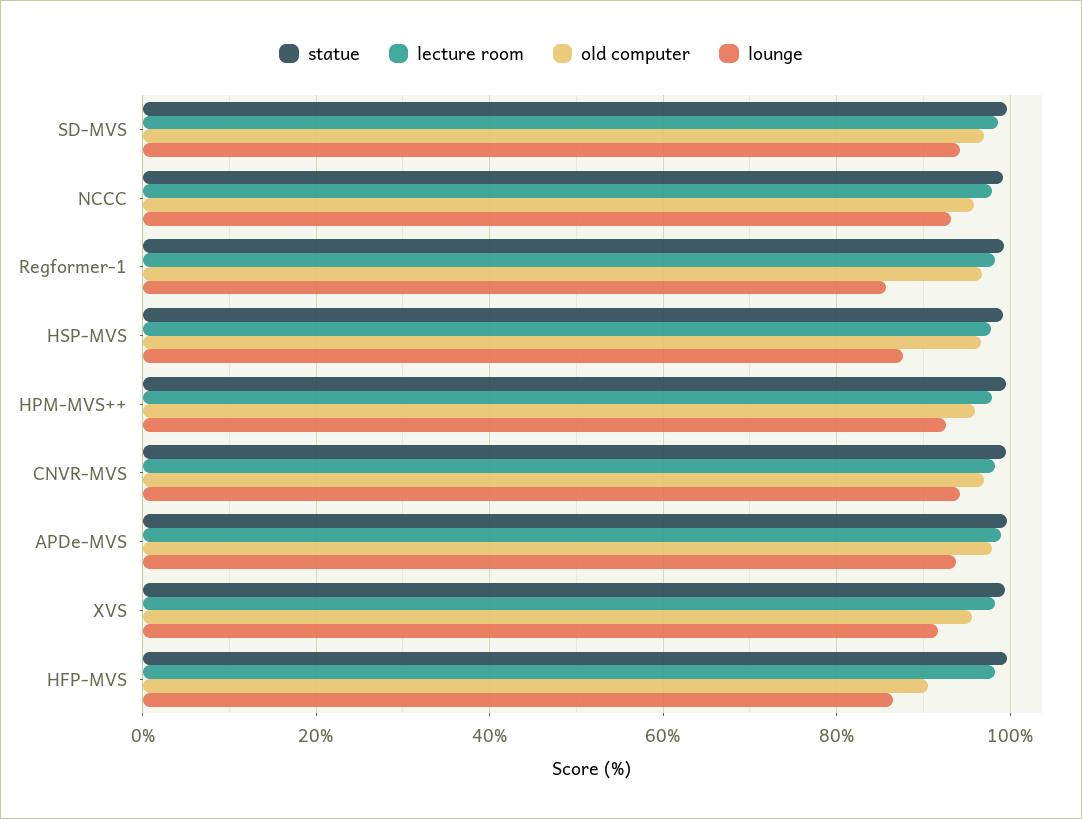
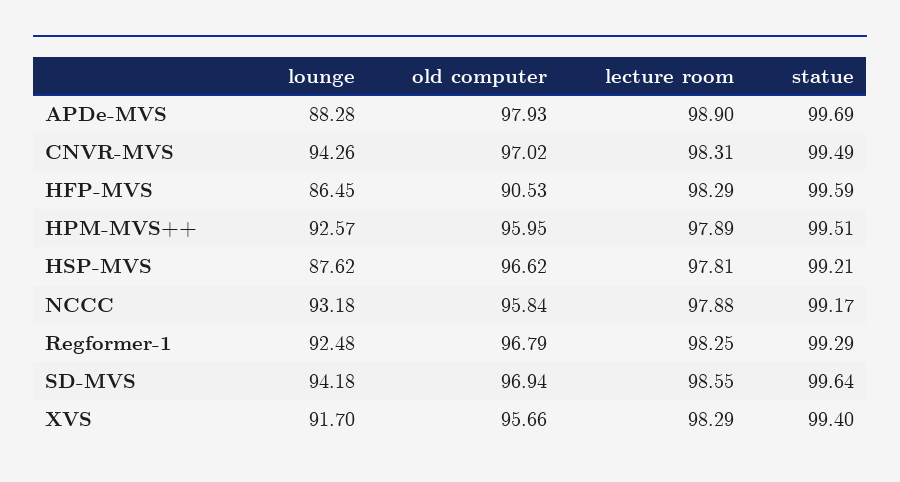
  {
    "statue": {
      "SD-MVS": 99.64,
      "NCCC": 99.17,
      "Regformer-1": 99.29,
      "HSP-MVS": 99.21,
      "HPM-MVS++": 99.51,
      "CNVR-MVS": 99.49,
      "APDe-MVS": 99.69,
      "XVS": 99.4,
      "HFP-MVS": 99.59
    },
    "lecture room": {
      "SD-MVS": 98.55,
      "NCCC": 97.88,
      "Regformer-1": 98.25,
      "HSP-MVS": 97.81,
      "HPM-MVS++": 97.89,
      "CNVR-MVS": 98.31,
      "APDe-MVS": 98.9,
      "XVS": 98.29,
      "HFP-MVS": 98.29
    },
    "old computer": {
      "SD-MVS": 96.94,
      "NCCC": 95.84,
      "Regformer-1": 96.79,
      "HSP-MVS": 96.62,
      "HPM-MVS++": 95.95,
      "CNVR-MVS": 97.02,
      "APDe-MVS": 97.93,
      "XVS": 95.66,
      "HFP-MVS": 90.53
    },
    "lounge": {
      "SD-MVS": 94.18,
      "NCCC": 93.18,
-     "Regformer-1": 86,
+     "Regformer-1": 92.48,
      "HSP-MVS": 87.62,
      "HPM-MVS++": 92.57,
      "CNVR-MVS": 94.26,
-     "APDe-MVS": 94,
+     "APDe-MVS": 88.28,
      "XVS": 91.7,
      "HFP-MVS": 86.45
    }
  }

